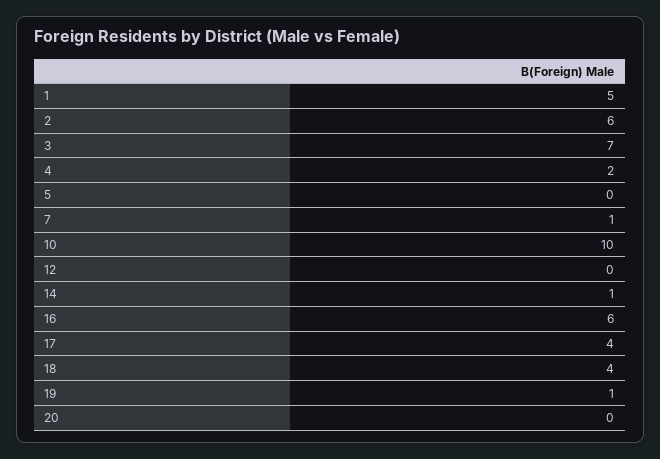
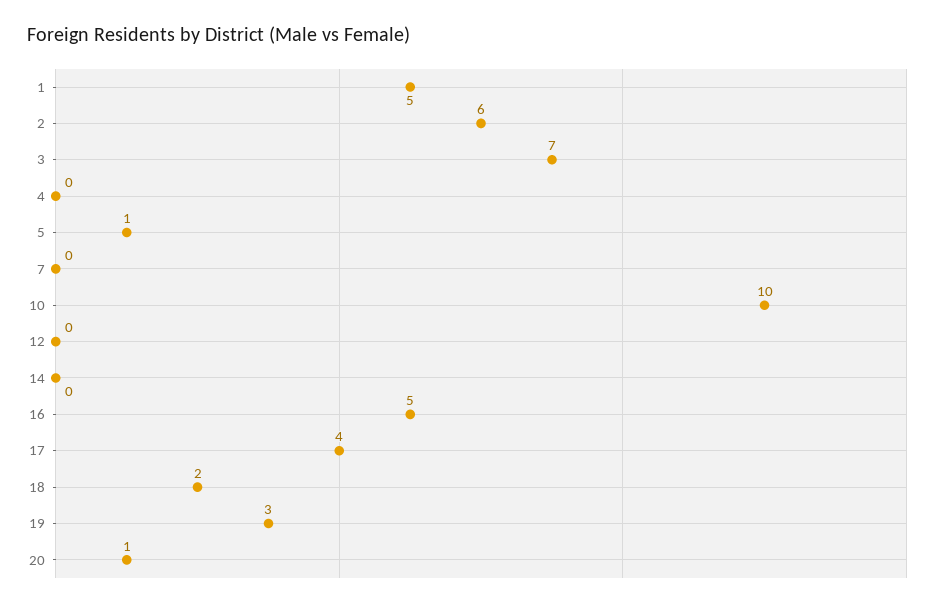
  {
    "1": 5,
    "2": 6,
    "3": 7,
-   "4": 2,
+   "4": 0,
-   "5": 0,
+   "5": 1,
-   "7": 1,
+   "7": 0,
    "10": 10,
    "12": 0,
-   "14": 1,
+   "14": 0,
-   "16": 6,
+   "16": 5,
    "17": 4,
-   "18": 4,
+   "18": 2,
-   "19": 1,
+   "19": 3,
-   "20": 0
+   "20": 1
  }

